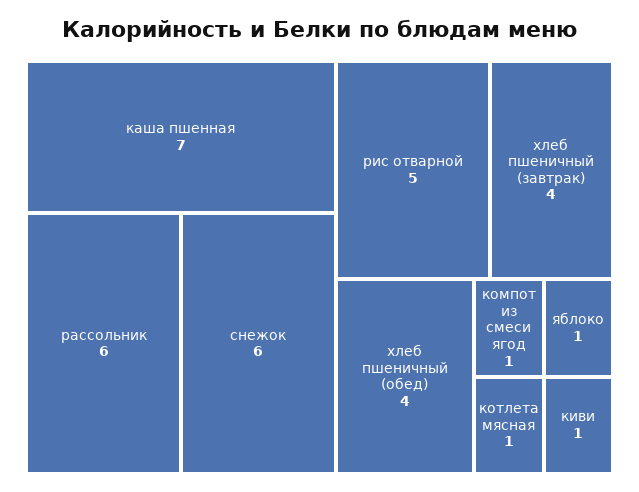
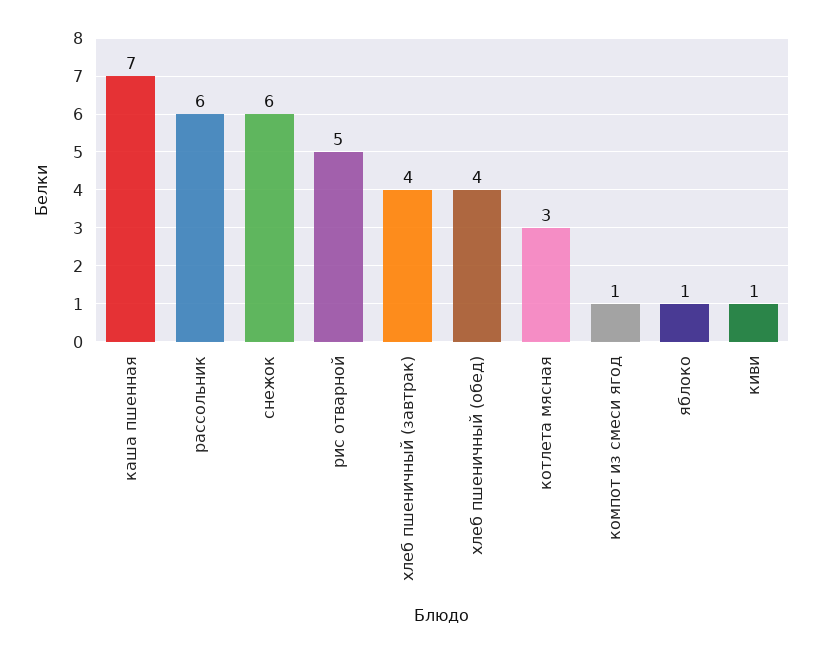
  {
    "каша пшенная": 7,
    "рассольник": 6,
    "снежок": 6,
    "рис отварной": 5,
    "хлеб пшеничный (завтрак)": 4,
    "хлеб пшеничный (обед)": 4,
    "компот из смеси ягод": 1,
    "яблоко": 1,
-   "котлета мясная": 1,
+   "котлета мясная": 3,
    "киви": 1
  }

